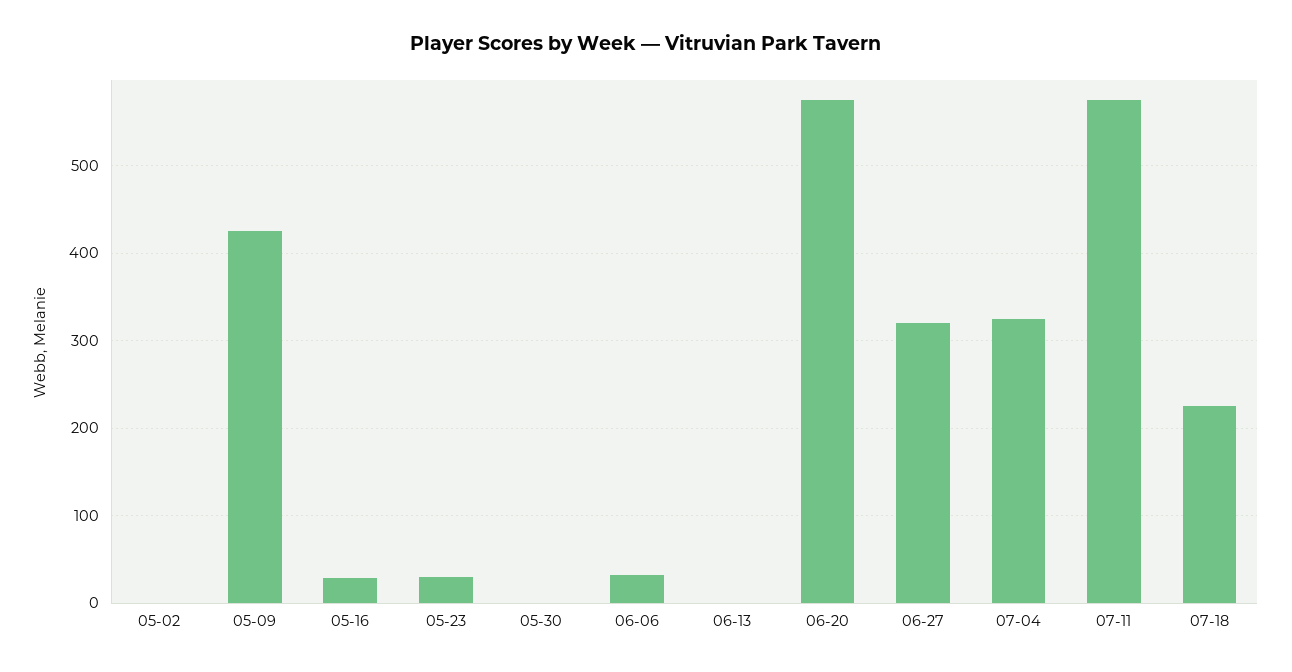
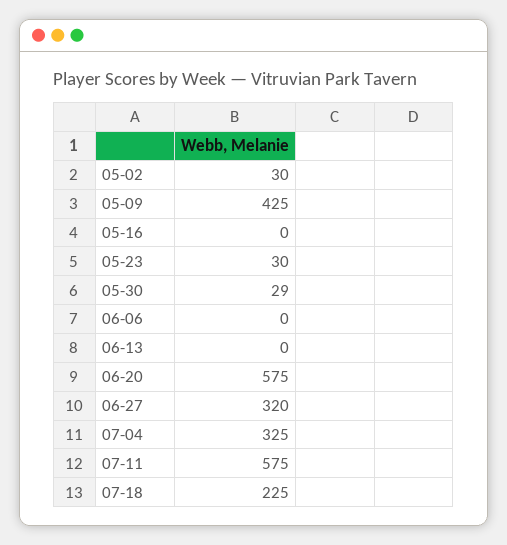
  {
-   "05-02": 0,
+   "05-02": 30,
    "05-09": 425,
-   "05-16": 30,
+   "05-16": 0,
    "05-23": 30,
-   "05-30": 0,
+   "05-30": 29,
-   "06-06": 30,
+   "06-06": 0,
    "06-13": 0,
    "06-20": 575,
    "06-27": 320,
    "07-04": 325,
    "07-11": 575,
    "07-18": 225
  }

